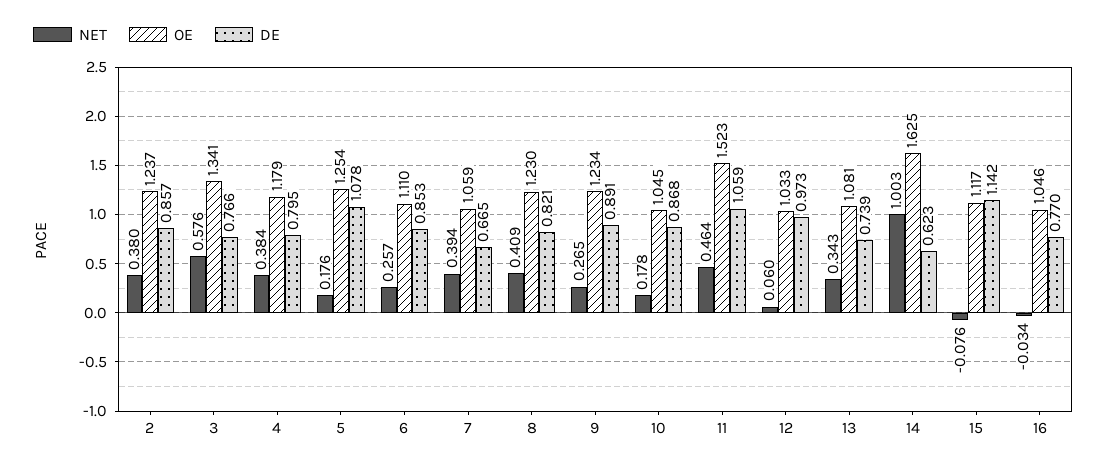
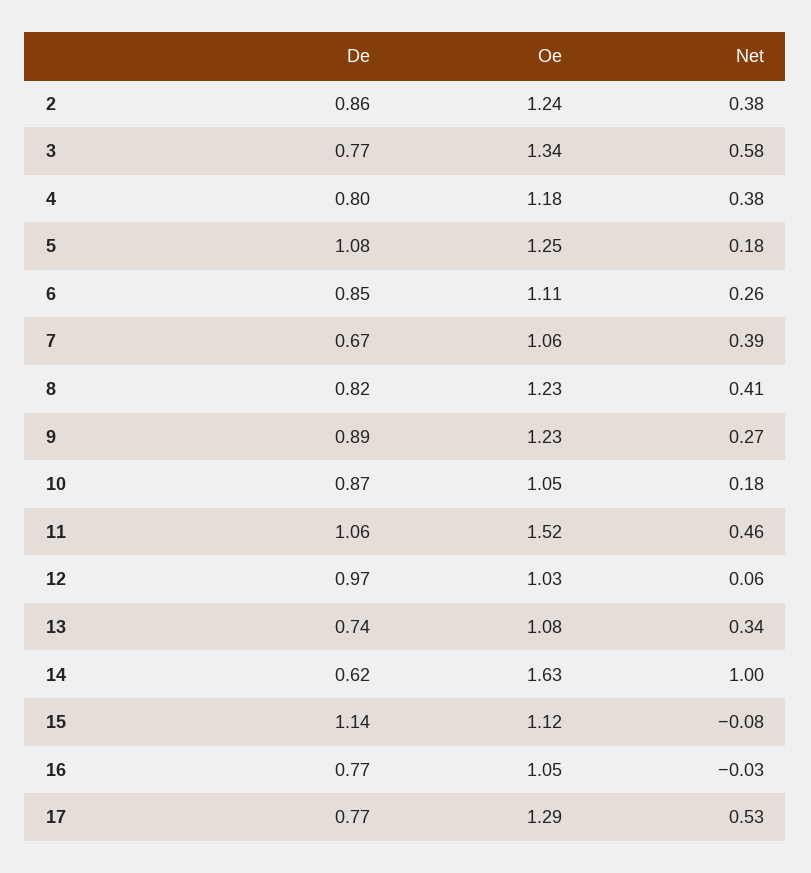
  {
    "NET": {
      "2": 0.38,
      "3": 0.576,
      "4": 0.384,
      "5": 0.176,
      "6": 0.257,
      "7": 0.394,
      "8": 0.409,
      "9": 0.265,
      "10": 0.178,
      "11": 0.464,
      "12": 0.06,
      "13": 0.343,
      "14": 1.003,
      "15": -0.076,
-     "16": -0.034
+     "16": -0.034,
+     "17": 0.53
    },
    "OE": {
      "2": 1.237,
      "3": 1.341,
      "4": 1.179,
      "5": 1.254,
      "6": 1.11,
      "7": 1.059,
      "8": 1.23,
      "9": 1.234,
      "10": 1.045,
      "11": 1.523,
      "12": 1.033,
      "13": 1.081,
      "14": 1.625,
      "15": 1.117,
-     "16": 1.046
+     "16": 1.046,
+     "17": 1.29
    },
    "DE": {
      "2": 0.857,
      "3": 0.766,
      "4": 0.795,
      "5": 1.078,
      "6": 0.853,
      "7": 0.665,
      "8": 0.821,
      "9": 0.891,
      "10": 0.868,
      "11": 1.059,
      "12": 0.973,
      "13": 0.739,
      "14": 0.623,
      "15": 1.142,
-     "16": 0.77
+     "16": 0.77,
+     "17": 0.77
    }
  }

